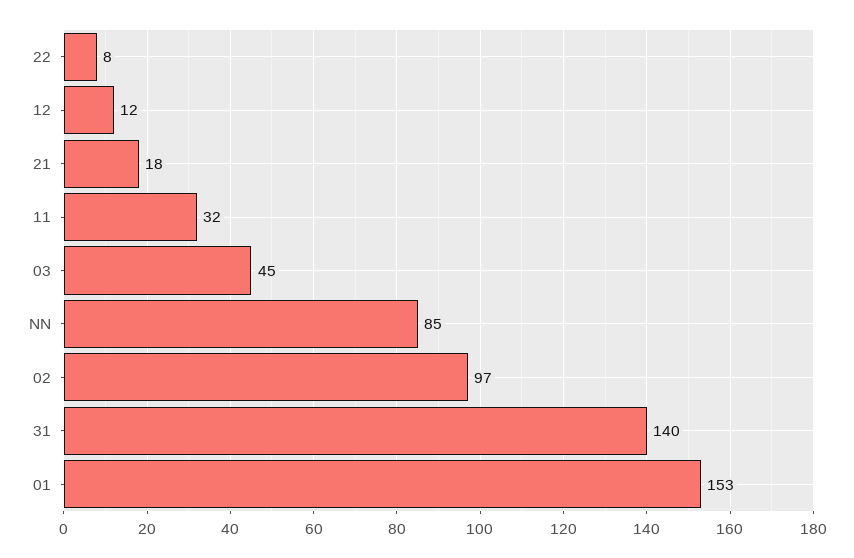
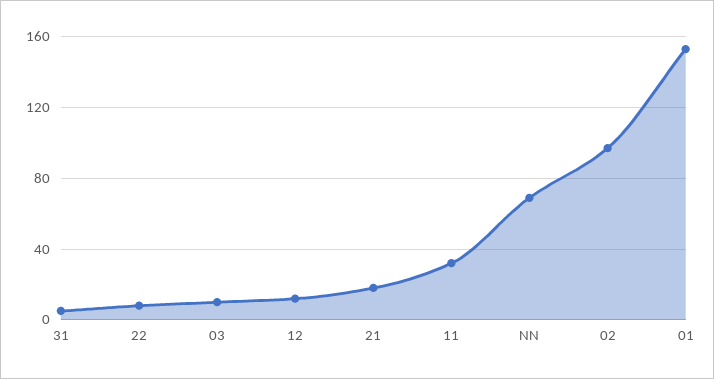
  {
    "22": 8,
    "12": 12,
    "21": 18,
    "11": 32,
-   "03": 45,
+   "03": 10,
-   "NN": 85,
+   "NN": 70,
    "02": 97,
-   "31": 140,
+   "31": 5,
    "01": 153
  }

